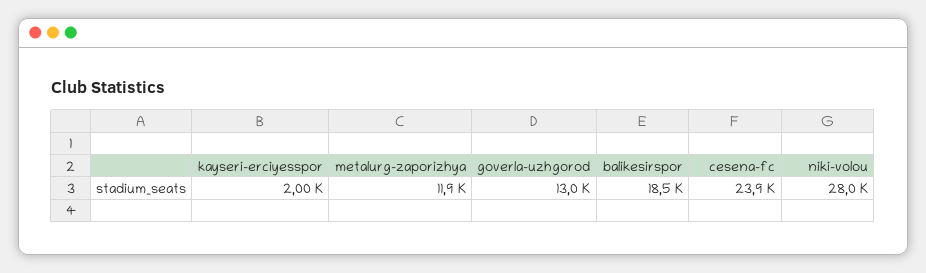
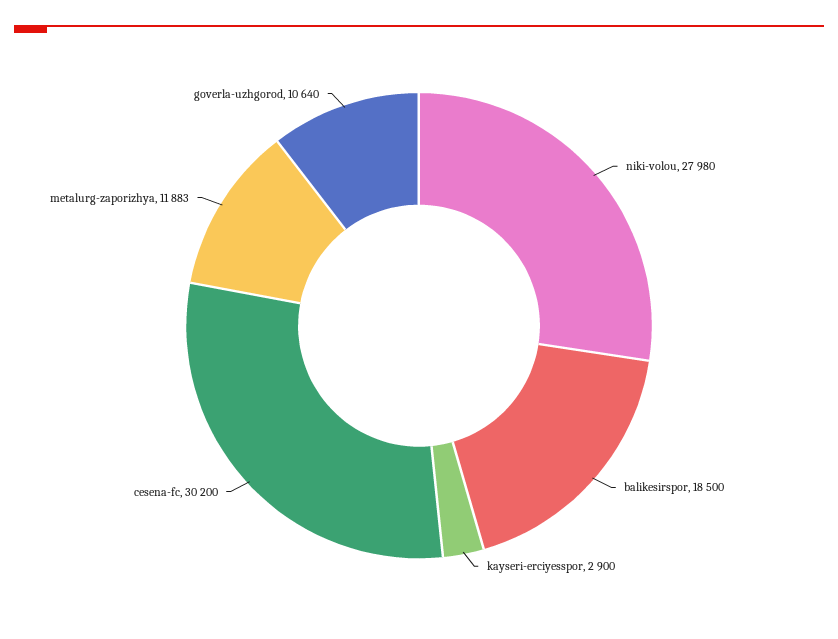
  {
-   "kayseri-erciyesspor": 2000,
+   "kayseri-erciyesspor": 2900,
    "metalurg-zaporizhya": 11883,
-   "goverla-uzhgorod": 13000,
+   "goverla-uzhgorod": 10640,
    "balikesirspor": 18500,
-   "cesena-fc": 23900,
+   "cesena-fc": 30200,
    "niki-volou": 27980
  }

